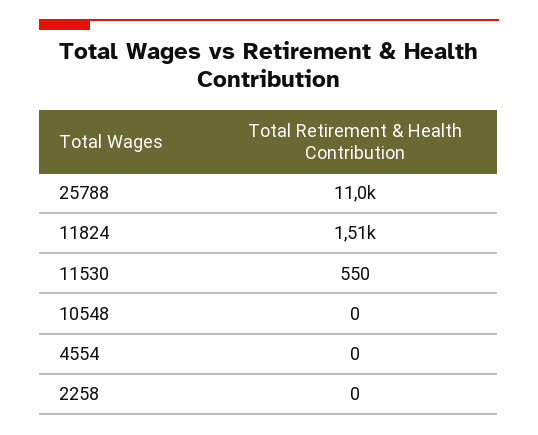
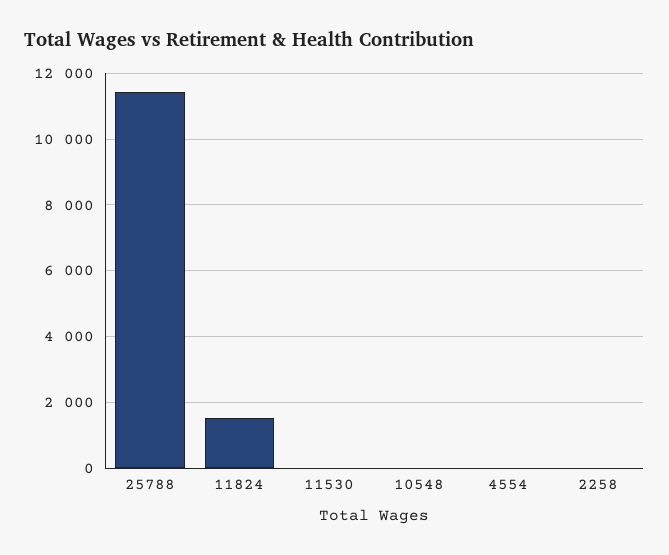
  {
-   "25788": 11000,
+   "25788": 11400,
    "11824": 1510,
-   "11530": 550,
+   "11530": 0,
    "10548": 0,
    "4554": 0,
    "2258": 0
  }

